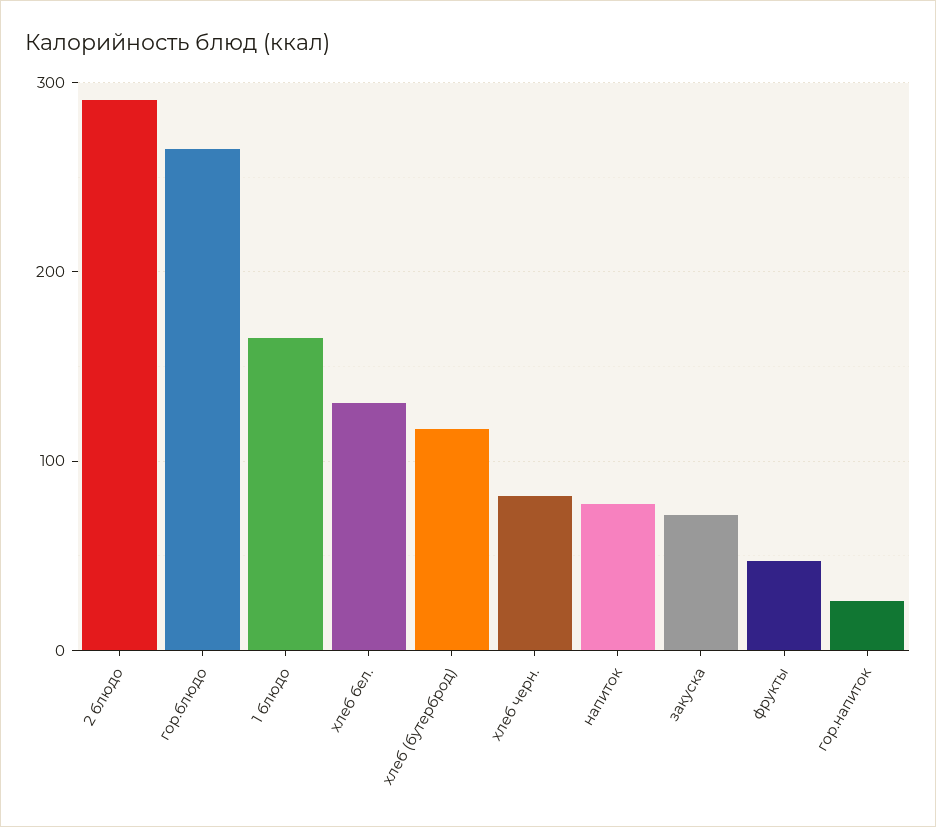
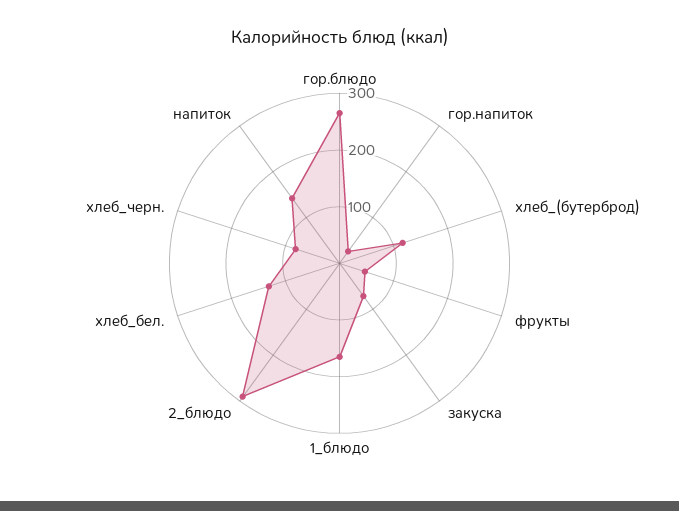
  {
    "2 блюдо": 290,
    "гор.блюдо": 270,
    "1 блюдо": 170,
    "хлеб бел.": 130,
    "хлеб (бутерброд)": 120,
    "хлеб черн.": 80,
-   "напиток": 80,
+   "напиток": 140,
    "закуска": 70,
    "фрукты": 50,
    "гор.напиток": 30
  }

